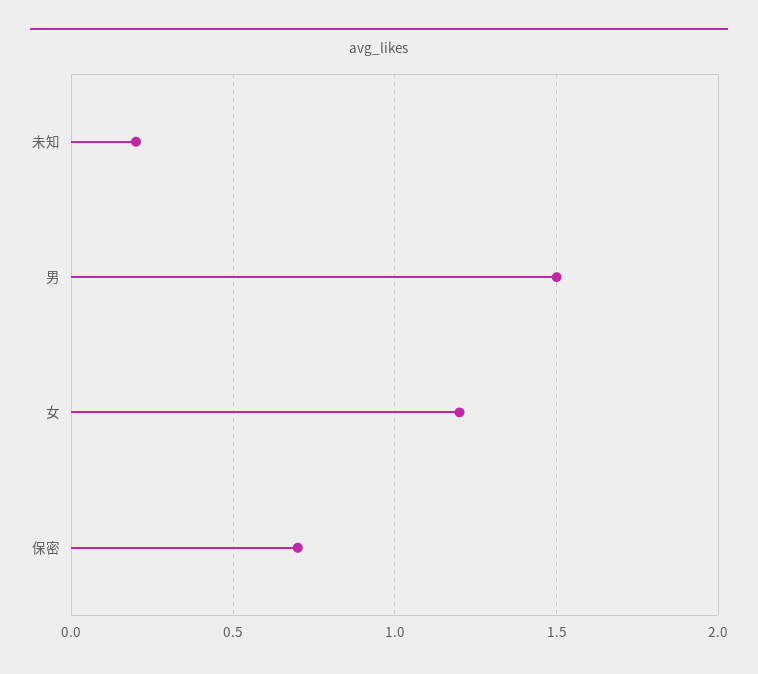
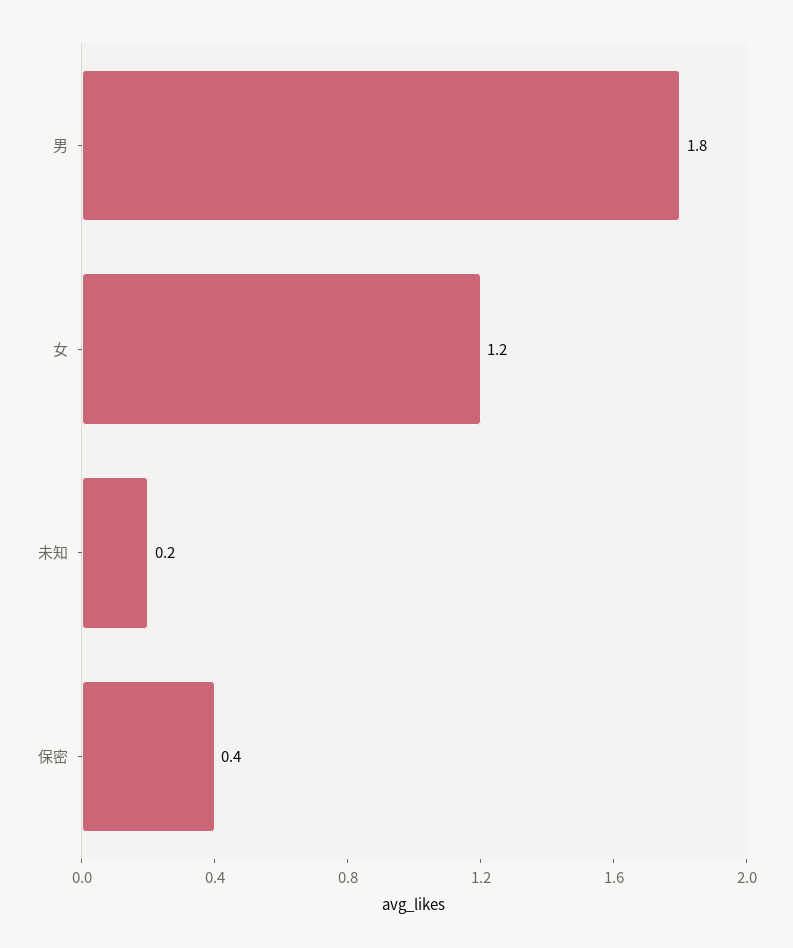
  {
    "未知": 0.2,
-   "男": 1.5,
+   "男": 1.8,
    "女": 1.2,
-   "保密": 0.7
+   "保密": 0.4
  }

